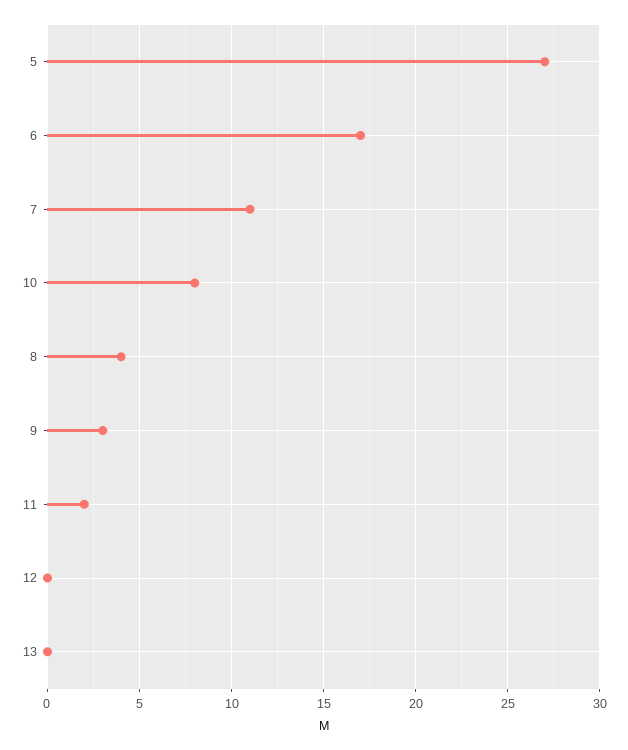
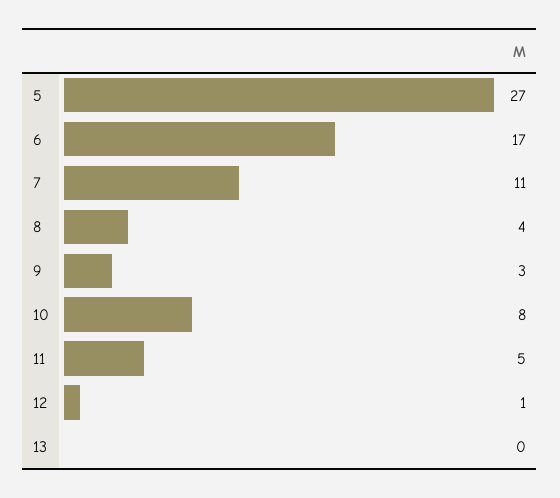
  {
    "5": 27,
    "6": 17,
    "7": 11,
    "10": 8,
    "8": 4,
    "9": 3,
-   "11": 2,
+   "11": 5,
-   "12": 0,
+   "12": 1,
    "13": 0
  }

